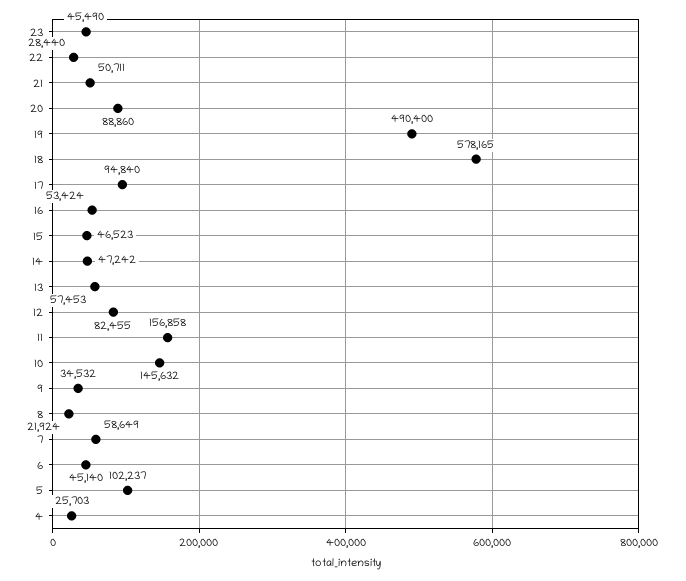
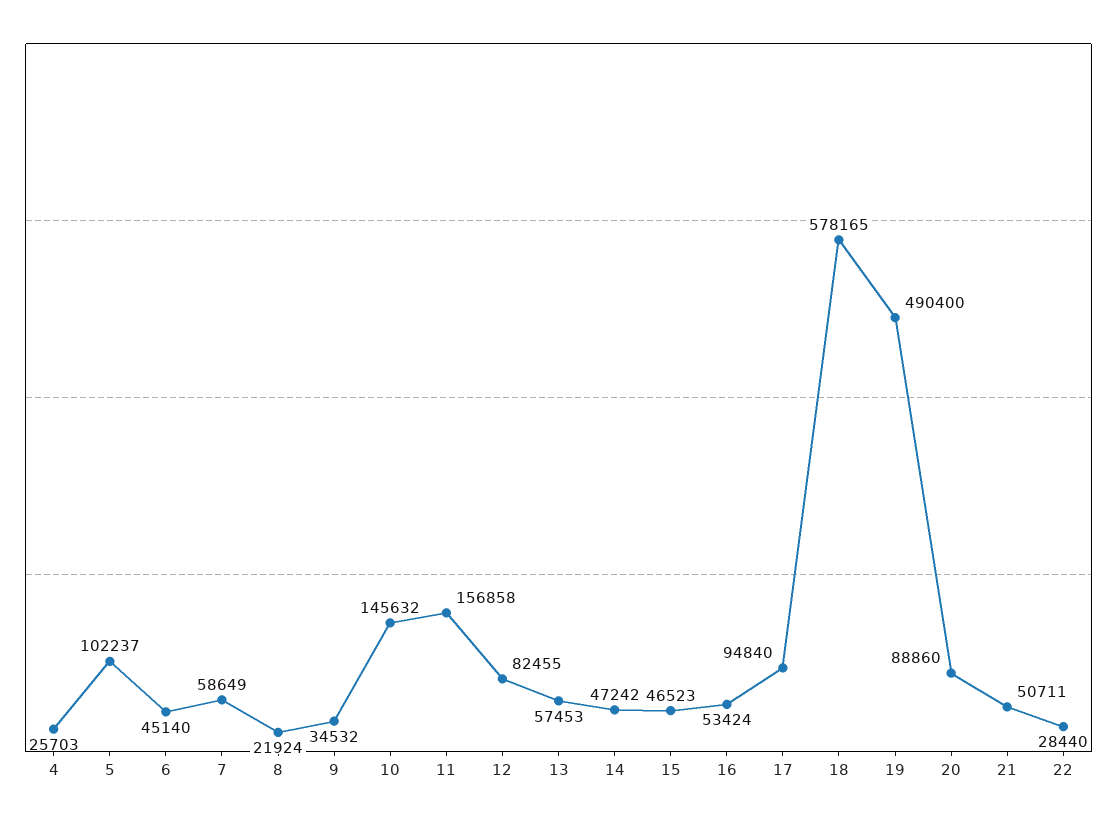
  {
-   "23": 45490,
    "22": 28440,
    "21": 50711,
    "20": 88860,
    "19": 490400,
    "18": 578165,
    "17": 94840,
    "16": 53424,
    "15": 46523,
    "14": 47242,
    "13": 57453,
    "12": 82455,
    "11": 156858,
    "10": 145632,
    "9": 34532,
    "8": 21924,
    "7": 58649,
    "6": 45140,
    "5": 102237,
    "4": 25703
  }

